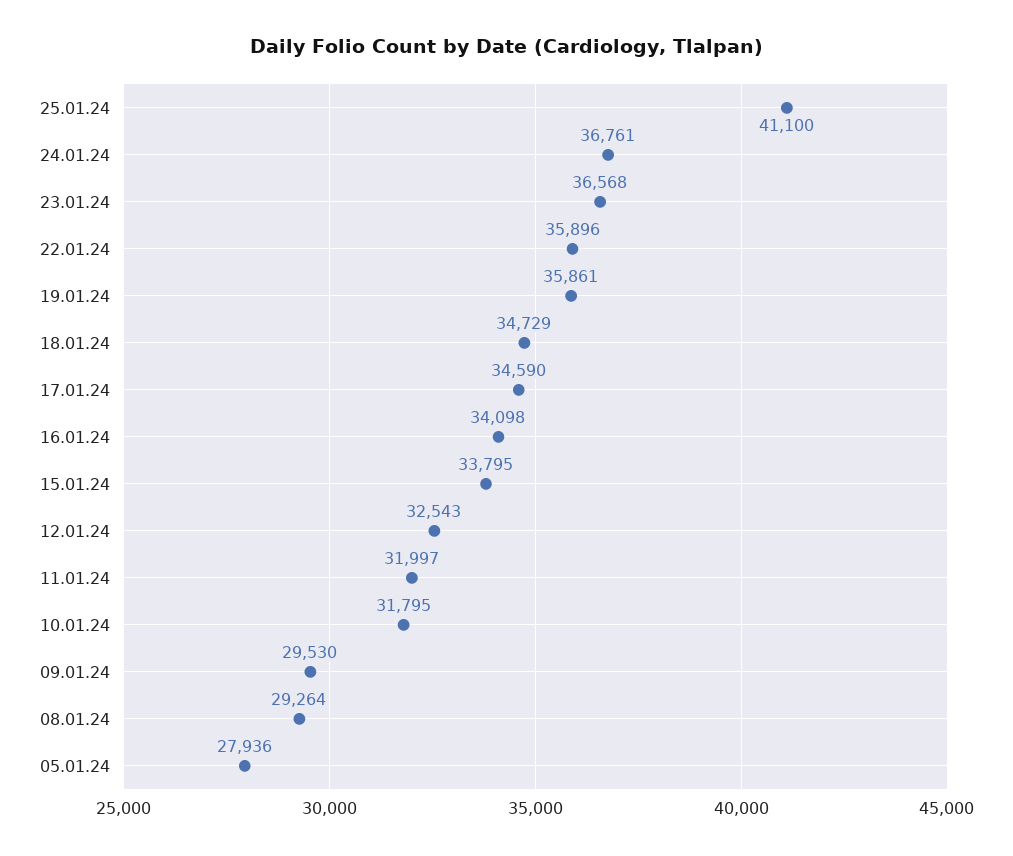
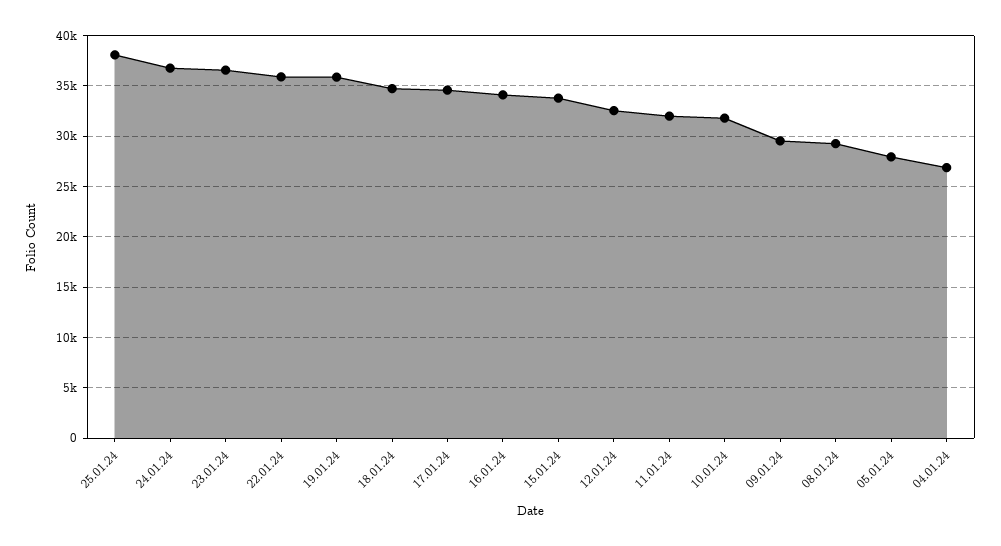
  {
-   "25.01.24": 41100,
+   "25.01.24": 38000,
    "24.01.24": 36761,
    "23.01.24": 36568,
    "22.01.24": 35896,
    "19.01.24": 35861,
    "18.01.24": 34729,
    "17.01.24": 34590,
    "16.01.24": 34098,
    "15.01.24": 33795,
    "12.01.24": 32543,
    "11.01.24": 31997,
    "10.01.24": 31795,
    "09.01.24": 29530,
    "08.01.24": 29264,
-   "05.01.24": 27936
+   "05.01.24": 27936,
+   "04.01.24": 27000
  }

